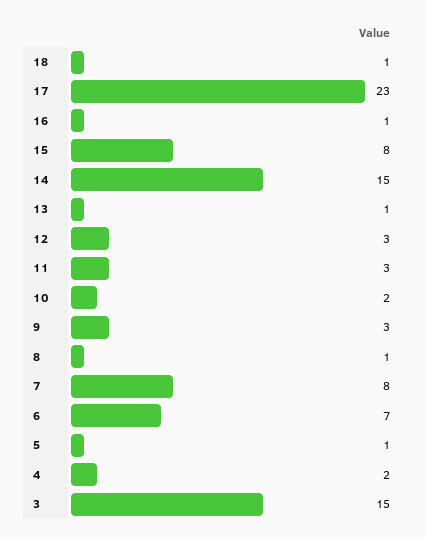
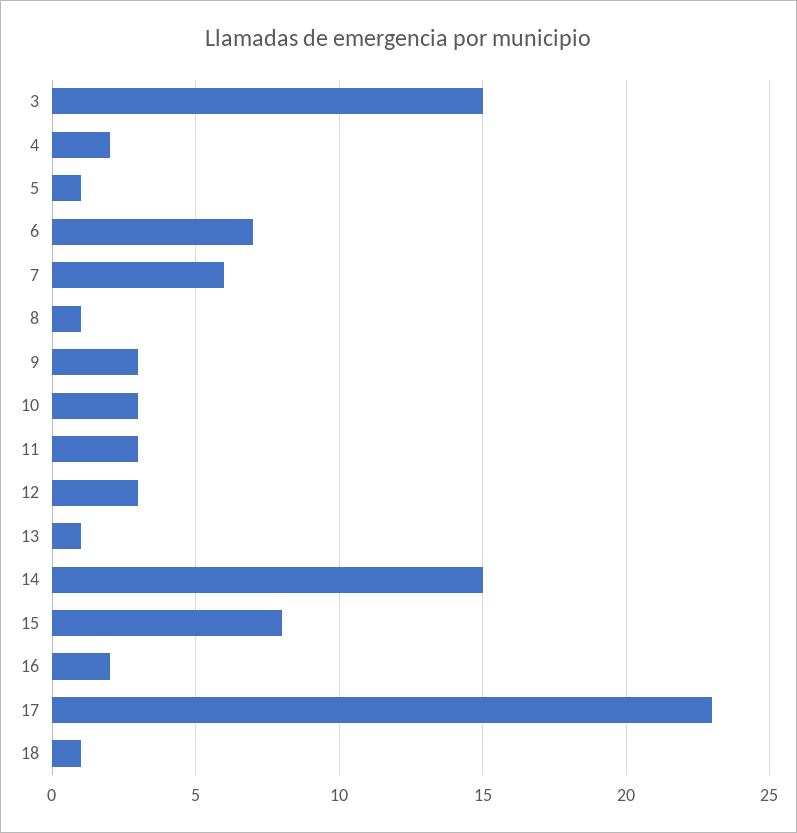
  {
    "18": 1,
    "17": 23,
-   "16": 1,
+   "16": 2,
    "15": 8,
    "14": 15,
    "13": 1,
    "12": 3,
    "11": 3,
-   "10": 2,
+   "10": 3,
    "9": 3,
    "8": 1,
-   "7": 8,
+   "7": 6,
    "6": 7,
    "5": 1,
    "4": 2,
    "3": 15
  }

